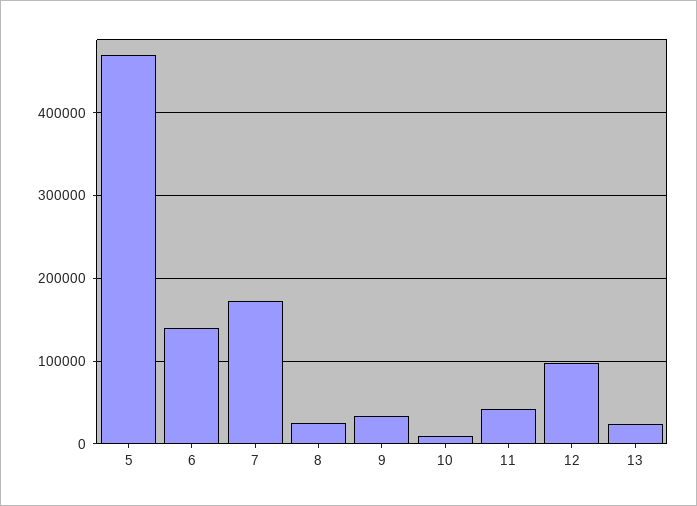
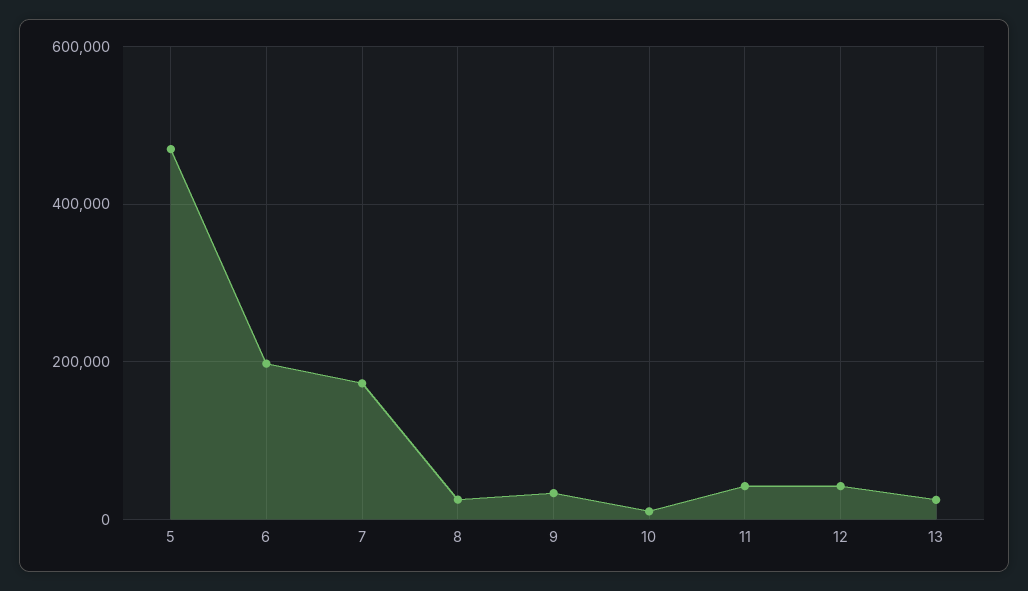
  {
    "5": 470000,
-   "6": 140000,
+   "6": 200000,
    "7": 170000,
    "8": 20000,
    "9": 30000,
    "10": 10000,
    "11": 40000,
-   "12": 100000,
+   "12": 40000,
    "13": 20000
  }

